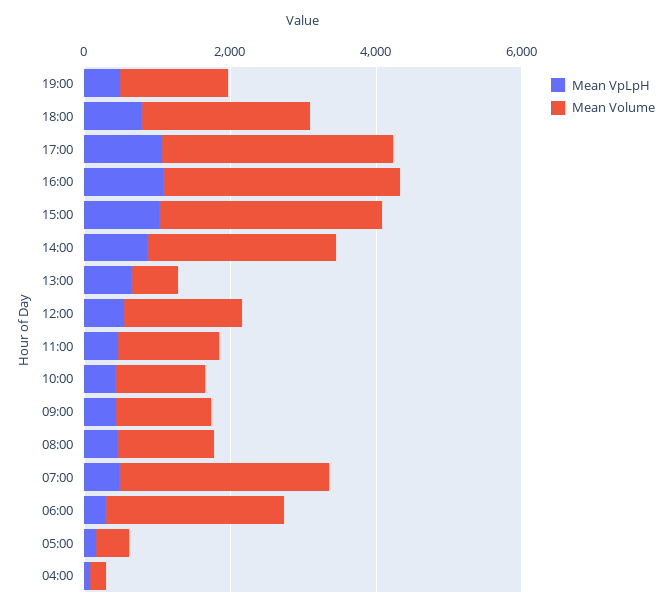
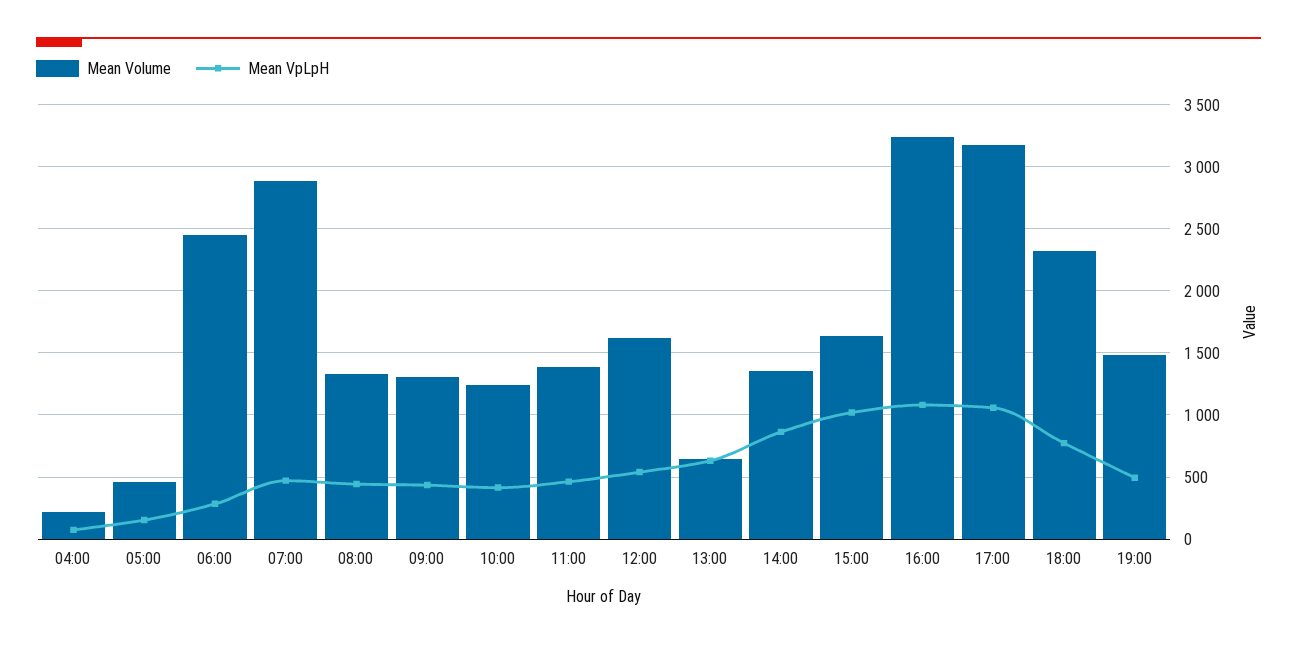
  {
    "Mean VpLpH": {
      "19:00": 500,
      "18:00": 750,
      "17:00": 1050,
      "16:00": 1100,
      "15:00": 1000,
      "14:00": 850,
      "13:00": 650,
      "12:00": 550,
      "11:00": 450,
      "10:00": 400,
      "09:00": 450,
      "08:00": 450,
      "07:00": 450,
      "06:00": 300,
      "05:00": 150,
      "04:00": 50
    },
    "Mean Volume": {
      "19:00": 1500,
      "18:00": 2300,
      "17:00": 3200,
      "16:00": 3250,
-     "15:00": 3000,
+     "15:00": 1650,
-     "14:00": 2500,
+     "14:00": 1350,
      "13:00": 650,
      "12:00": 1600,
      "11:00": 1400,
      "10:00": 1250,
      "09:00": 1300,
      "08:00": 1350,
      "07:00": 2900,
      "06:00": 2450,
      "05:00": 450,
      "04:00": 200
    }
  }

